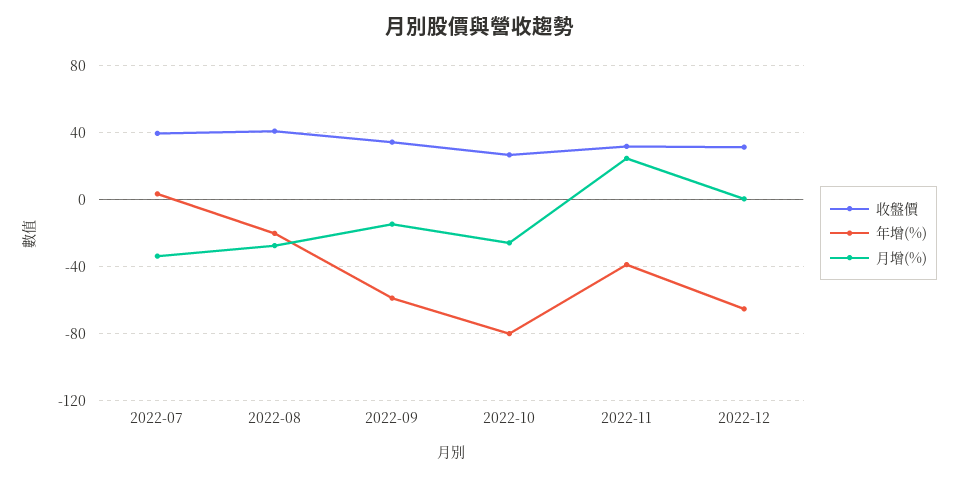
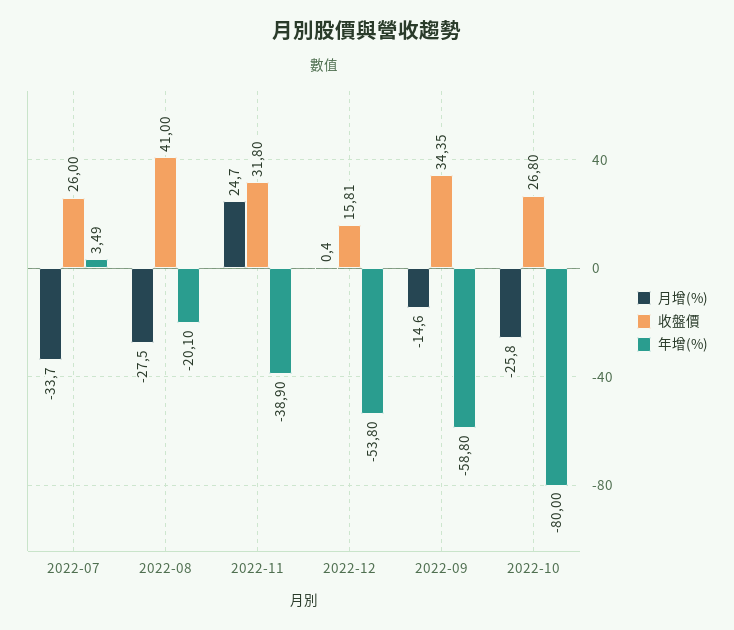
  {
    "收盤價": {
-     "2022-07": 40,
+     "2022-07": 26,
      "2022-08": 41,
      "2022-09": 34.35,
      "2022-10": 26.8,
      "2022-11": 31.8,
-     "2022-12": 30
+     "2022-12": 15.81
    },
    "年增(%)": {
      "2022-07": 3.49,
      "2022-08": -20.1,
      "2022-09": -58.8,
      "2022-10": -80,
      "2022-11": -38.9,
-     "2022-12": -65
+     "2022-12": -53.8
    },
    "月增(%)": {
      "2022-07": -33.7,
      "2022-08": -27.5,
      "2022-09": -14.6,
      "2022-10": -25.8,
      "2022-11": 24.7,
      "2022-12": 0.4
    }
  }

